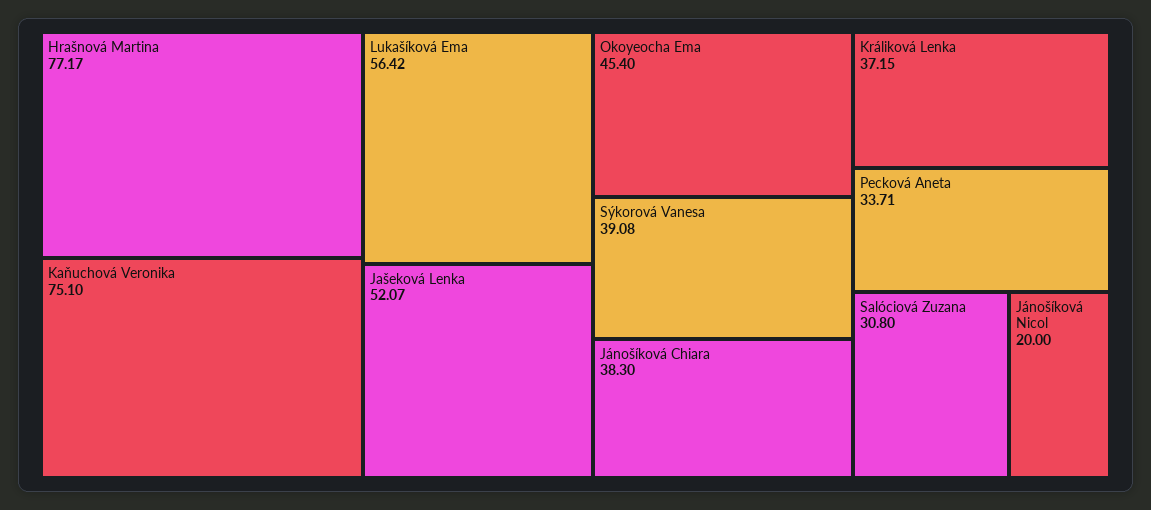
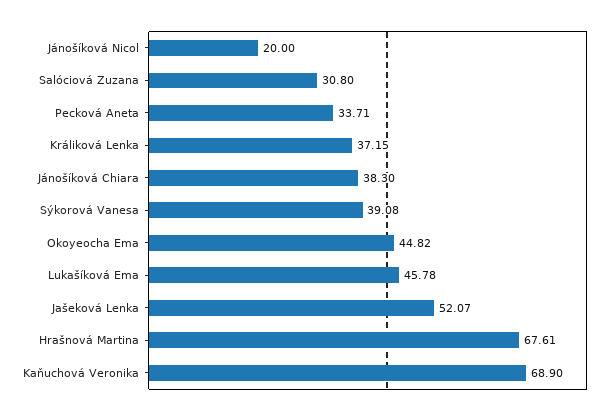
  {
-   "Hrašnová Martina": 77.17,
+   "Hrašnová Martina": 67.61,
-   "Kaňuchová Veronika": 75.1,
+   "Kaňuchová Veronika": 68.9,
-   "Lukašíková Ema": 56.42,
+   "Lukašíková Ema": 45.78,
    "Jašeková Lenka": 52.07,
-   "Okoyeocha Ema": 45.4,
+   "Okoyeocha Ema": 44.82,
    "Sýkorová Vanesa": 39.08,
    "Jánošíková Chiara": 38.3,
    "Králiková Lenka": 37.15,
    "Pecková Aneta": 33.71,
    "Salóciová Zuzana": 30.8,
    "Jánošíková Nicol": 20
  }

